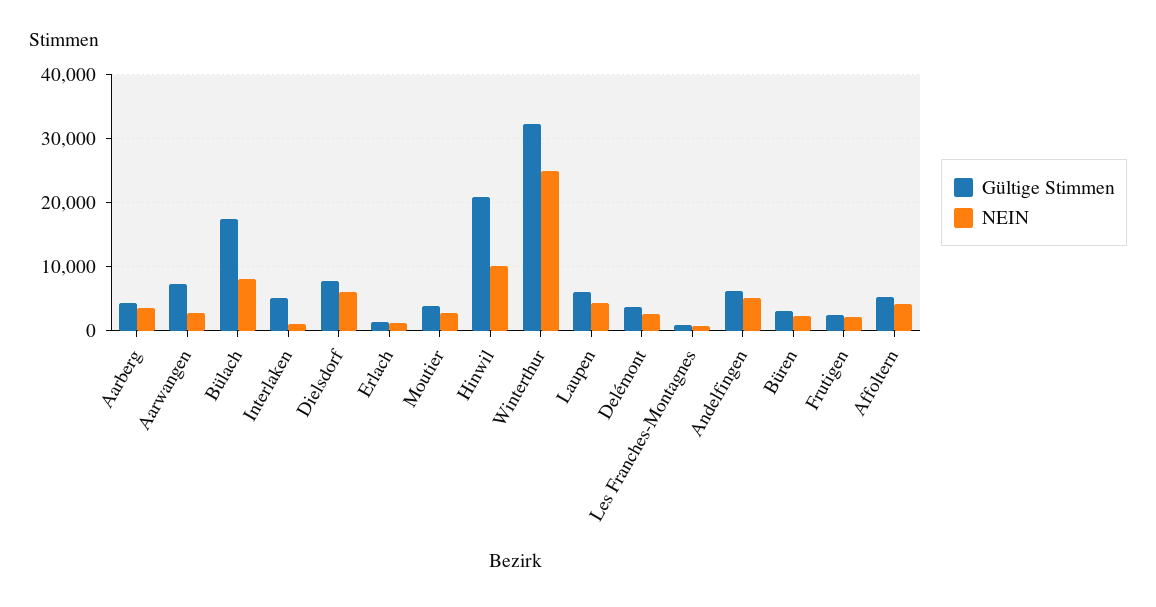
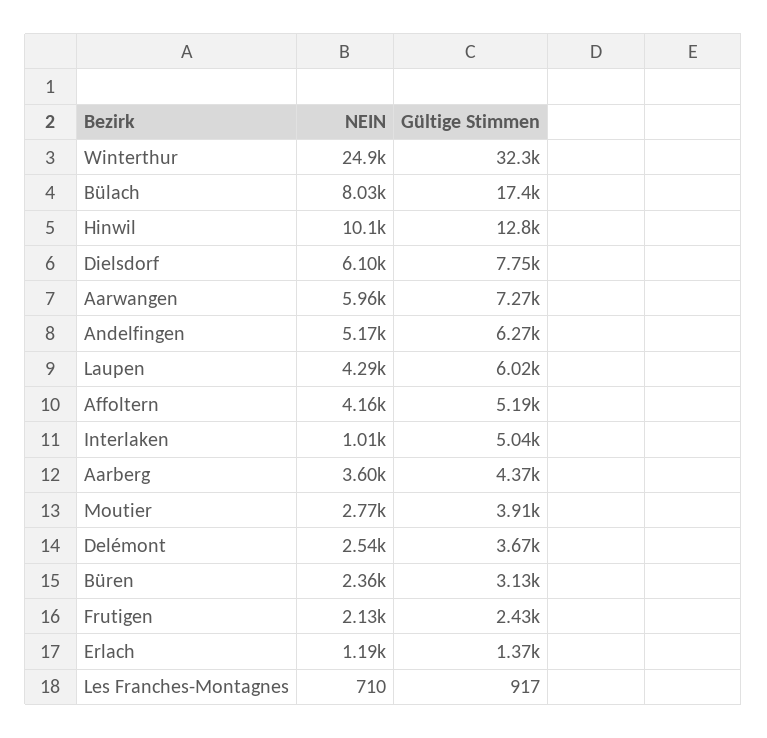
  {
    "Gültige Stimmen": {
      "Aarberg": 4370,
      "Aarwangen": 7270,
      "Bülach": 17400,
      "Interlaken": 5040,
      "Dielsdorf": 7750,
      "Erlach": 1370,
      "Moutier": 3910,
-     "Hinwil": 21000,
+     "Hinwil": 12800,
      "Winterthur": 32300,
      "Laupen": 6020,
      "Delémont": 3670,
      "Les Franches-Montagnes": 917,
      "Andelfingen": 6270,
      "Büren": 3130,
      "Frutigen": 2430,
      "Affoltern": 5190
    },
    "NEIN": {
      "Aarberg": 3600,
-     "Aarwangen": 3000,
+     "Aarwangen": 5960,
      "Bülach": 8030,
      "Interlaken": 1010,
      "Dielsdorf": 6100,
      "Erlach": 1190,
      "Moutier": 2770,
      "Hinwil": 10100,
      "Winterthur": 24900,
      "Laupen": 4290,
      "Delémont": 2540,
      "Les Franches-Montagnes": 710,
      "Andelfingen": 5170,
      "Büren": 2360,
      "Frutigen": 2130,
      "Affoltern": 4160
    }
  }

